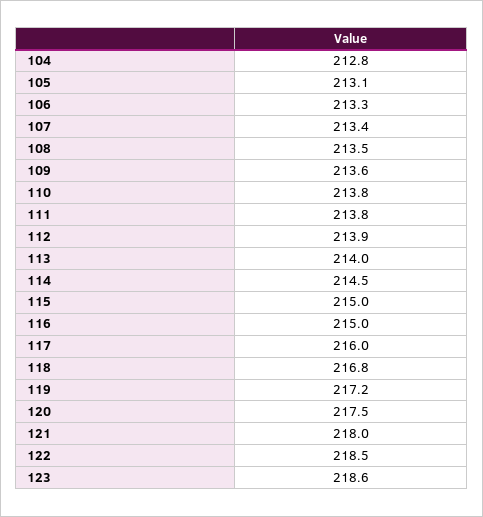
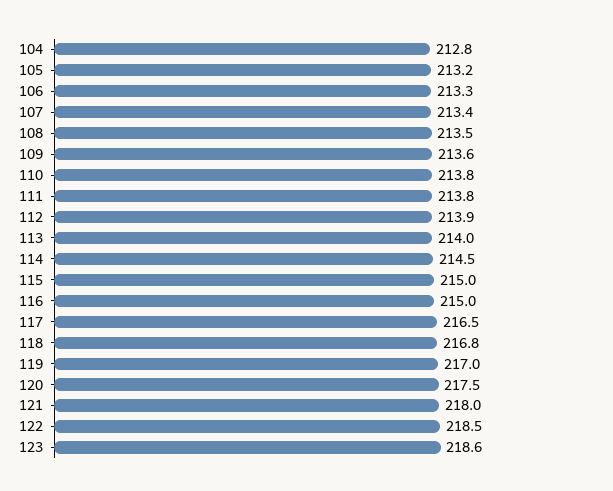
  {
    "104": 212.8,
-   "105": 213.1,
+   "105": 213.2,
    "106": 213.3,
    "107": 213.4,
    "108": 213.5,
    "109": 213.6,
    "110": 213.8,
    "111": 213.8,
    "112": 213.9,
    "113": 214,
    "114": 214.5,
    "115": 215,
    "116": 215,
-   "117": 216,
+   "117": 216.5,
    "118": 216.8,
-   "119": 217.2,
+   "119": 217,
    "120": 217.5,
    "121": 218,
    "122": 218.5,
    "123": 218.6
  }

